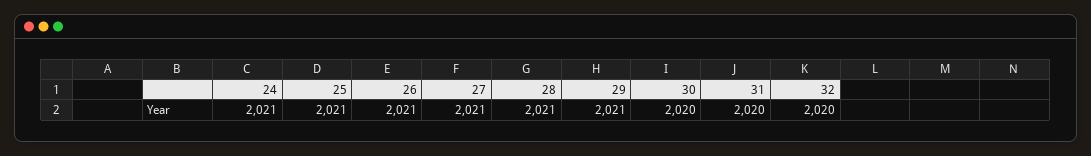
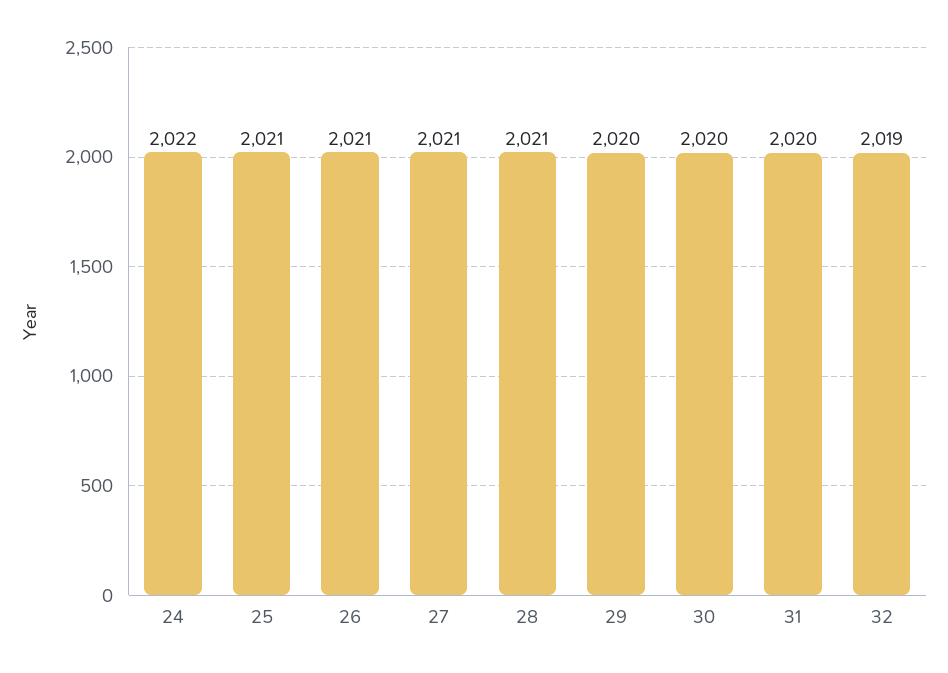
  {
-   "24": 2021,
+   "24": 2022,
    "25": 2021,
    "26": 2021,
    "27": 2021,
    "28": 2021,
-   "29": 2021,
+   "29": 2020,
    "30": 2020,
    "31": 2020,
-   "32": 2020
+   "32": 2019
  }

